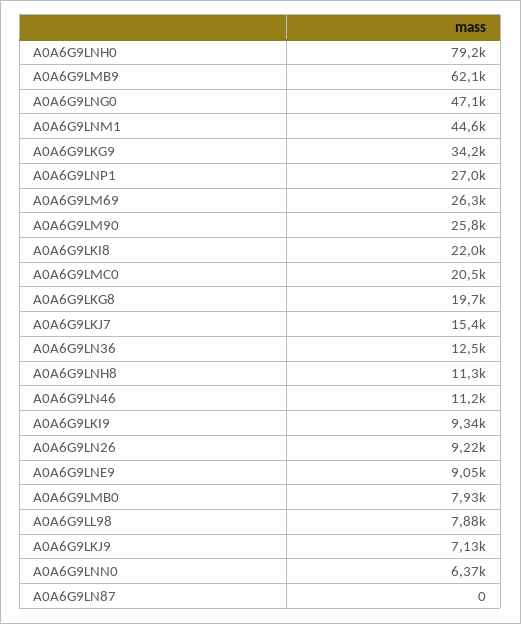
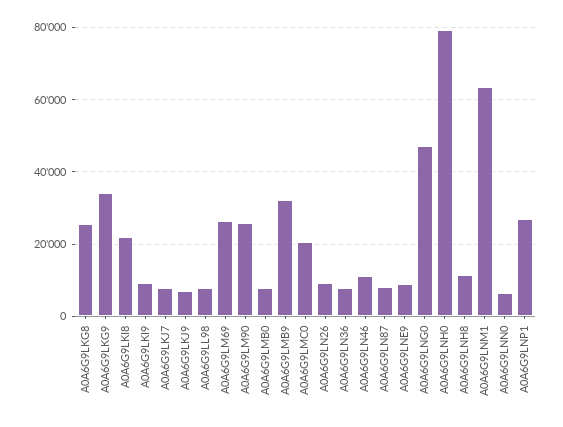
  {
    "A0A6G9LNH0": 79200,
-   "A0A6G9LMB9": 62100,
+   "A0A6G9LMB9": 32000,
    "A0A6G9LNG0": 47100,
-   "A0A6G9LNM1": 44600,
+   "A0A6G9LNM1": 64000,
    "A0A6G9LKG9": 34200,
    "A0A6G9LNP1": 27000,
    "A0A6G9LM69": 26300,
    "A0A6G9LM90": 25800,
    "A0A6G9LKI8": 22000,
    "A0A6G9LMC0": 20500,
-   "A0A6G9LKG8": 19700,
+   "A0A6G9LKG8": 26000,
-   "A0A6G9LKJ7": 15400,
+   "A0A6G9LKJ7": 8000,
-   "A0A6G9LN36": 12500,
+   "A0A6G9LN36": 8000,
    "A0A6G9LNH8": 11300,
    "A0A6G9LN46": 11200,
    "A0A6G9LKI9": 9340,
    "A0A6G9LN26": 9220,
    "A0A6G9LNE9": 9050,
    "A0A6G9LMB0": 7930,
    "A0A6G9LL98": 7880,
    "A0A6G9LKJ9": 7130,
    "A0A6G9LNN0": 6370,
-   "A0A6G9LN87": 0
+   "A0A6G9LN87": 8000
  }

